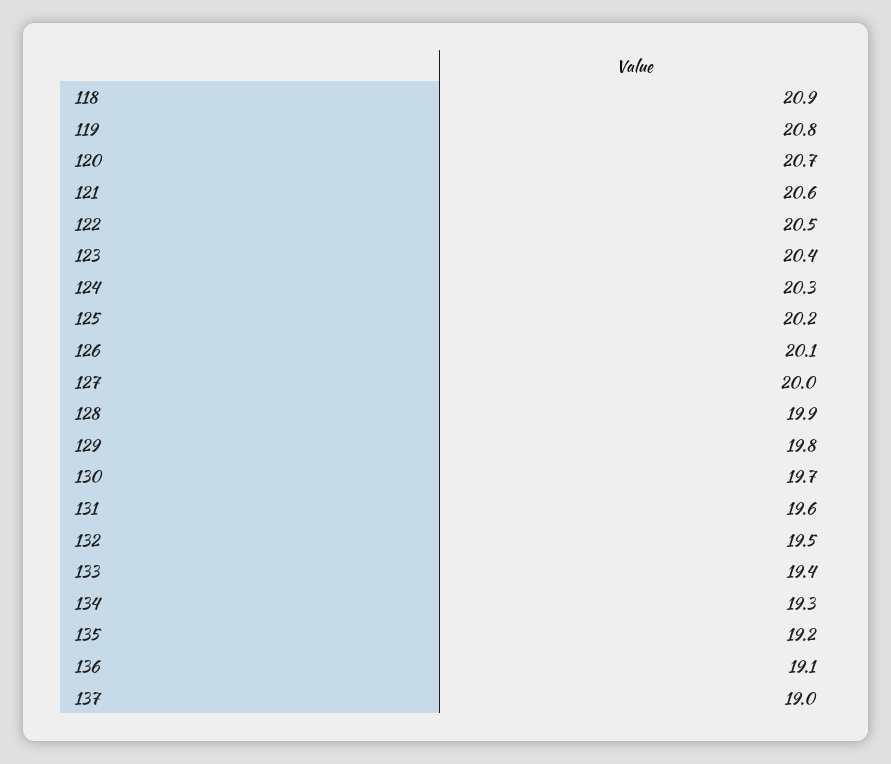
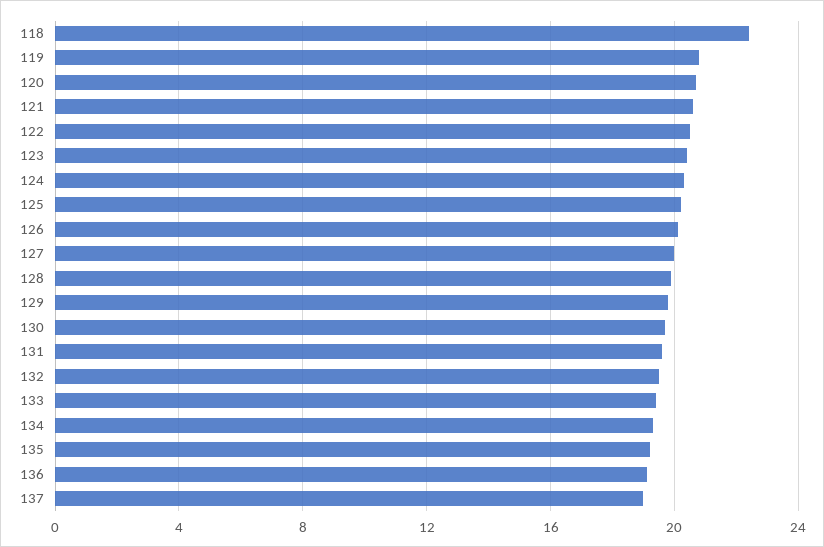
  {
-   "118": 20.9,
+   "118": 22.5,
    "119": 20.8,
    "120": 20.7,
    "121": 20.6,
    "122": 20.5,
    "123": 20.4,
    "124": 20.3,
    "125": 20.2,
    "126": 20.1,
    "127": 20,
    "128": 19.9,
    "129": 19.8,
    "130": 19.7,
    "131": 19.6,
    "132": 19.5,
    "133": 19.4,
    "134": 19.3,
    "135": 19.2,
    "136": 19.1,
    "137": 19
  }

